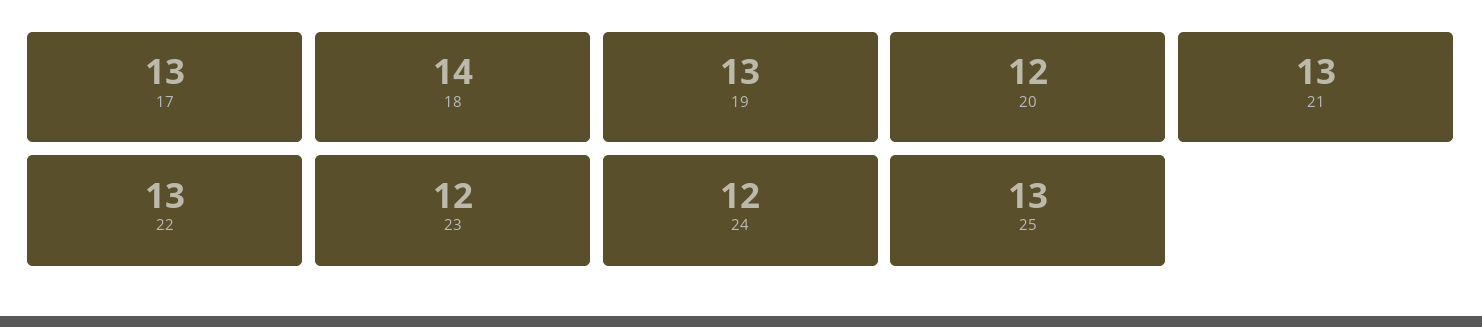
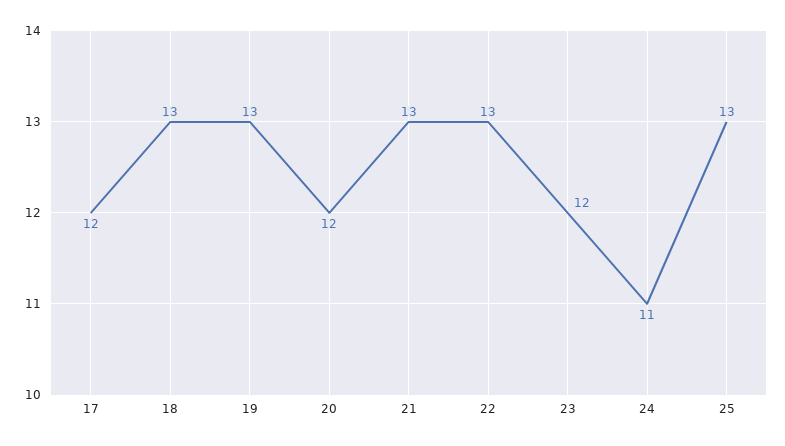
  {
-   "17": 13,
+   "17": 12,
-   "18": 14,
+   "18": 13,
    "19": 13,
    "20": 12,
    "21": 13,
    "22": 13,
    "23": 12,
-   "24": 12,
+   "24": 11,
    "25": 13
  }

